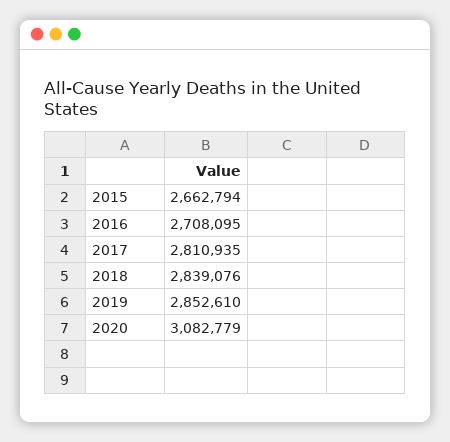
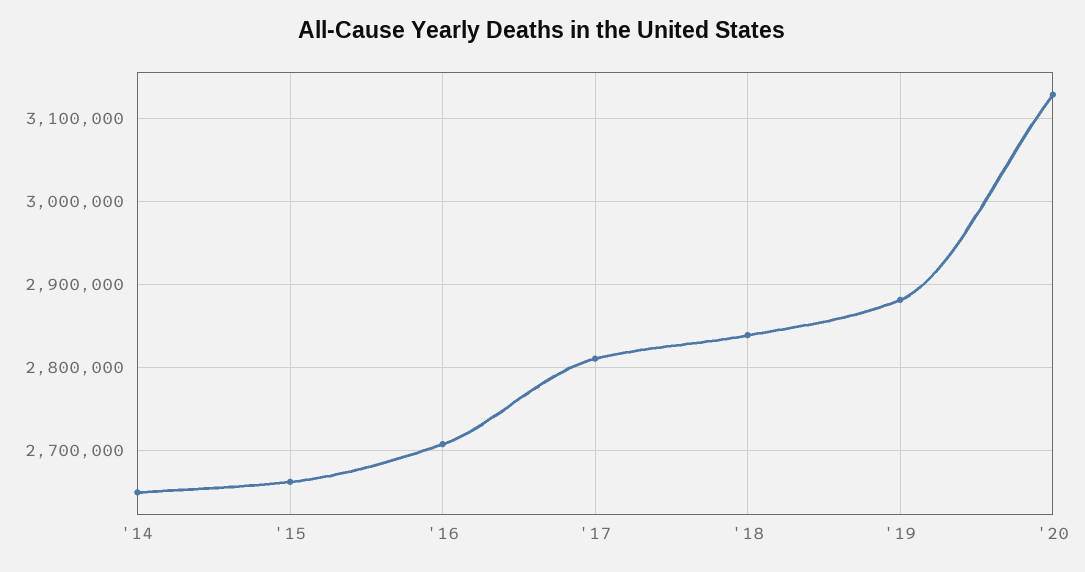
  {
    "2015": 2662794,
    "2016": 2708095,
    "2017": 2810935,
    "2018": 2839076,
-   "2019": 2852610,
+   "2019": 2880000,
-   "2020": 3082779
+   "2020": 3130000,
+   "'14": 2650000
  }

